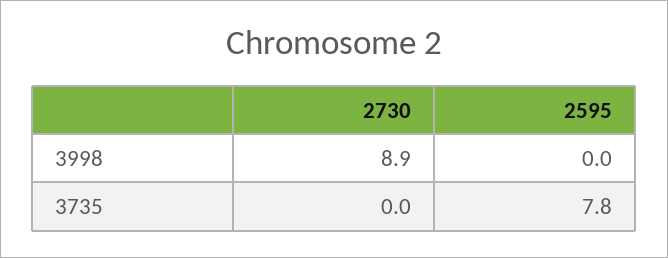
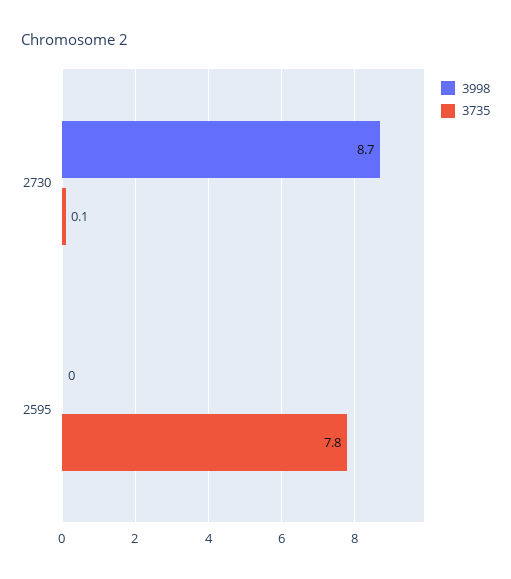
  {
    "3998": {
-     "2730": 8.9,
+     "2730": 8.7,
      "2595": 0
    },
    "3735": {
-     "2730": 0,
+     "2730": 0.1,
      "2595": 7.8
    }
  }

